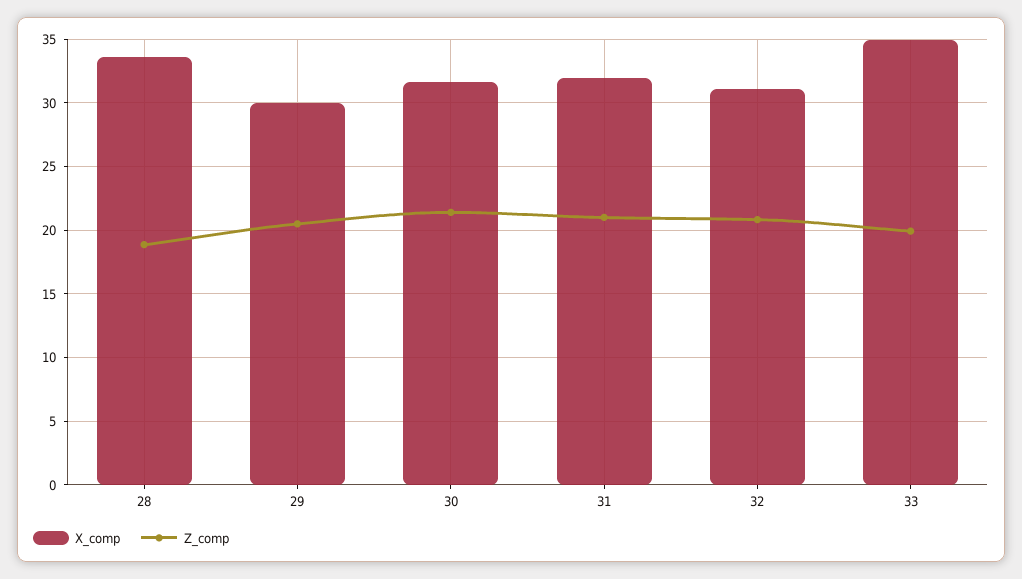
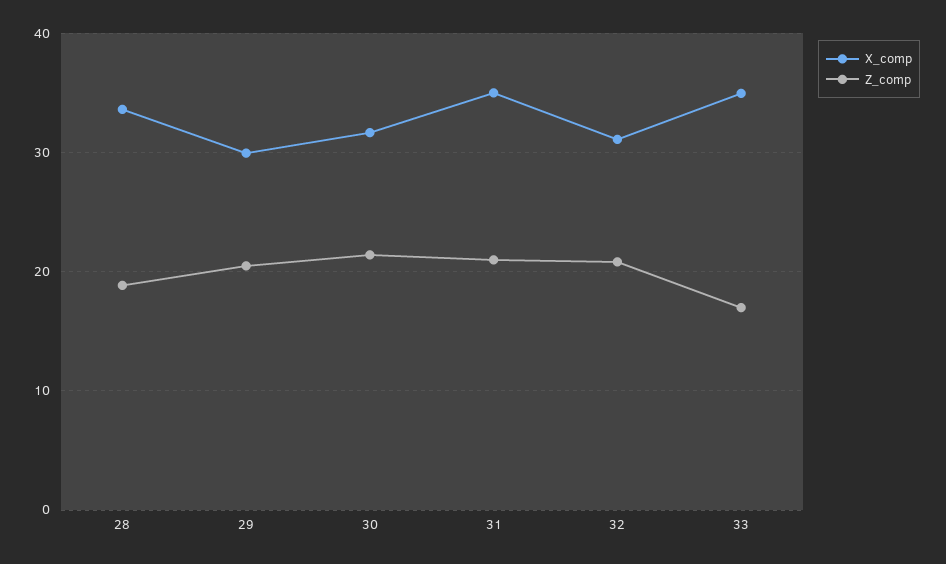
  {
    "X_comp": {
      "28": 33.5,
      "29": 30,
      "30": 31.5,
-     "31": 32,
+     "31": 35,
      "32": 31,
      "33": 35
    },
    "Z_comp": {
      "28": 19,
      "29": 20.5,
      "30": 21.5,
      "31": 21,
      "32": 21,
-     "33": 20
+     "33": 17
    }
  }

